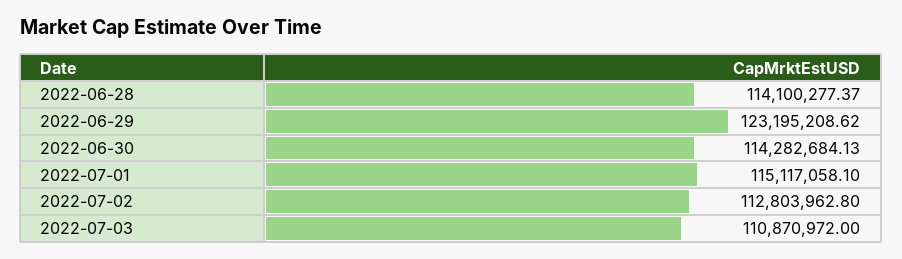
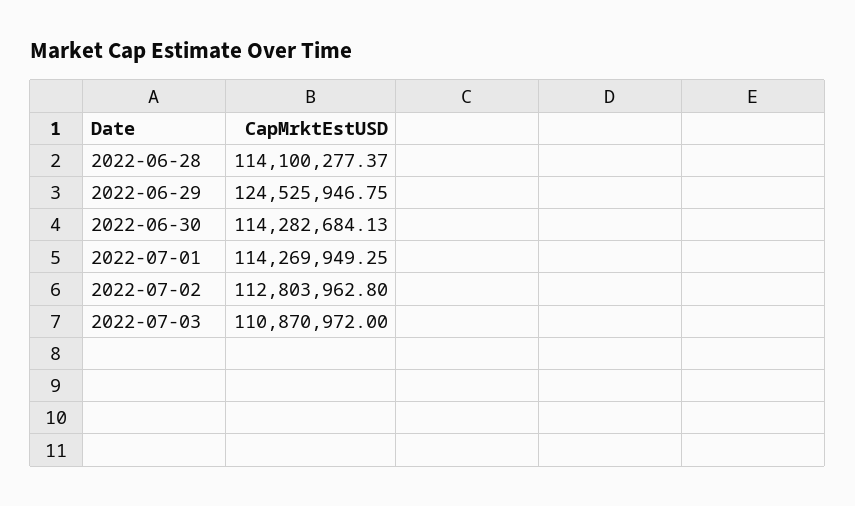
  {
    "2022-06-28": 114100277.37,
-   "2022-06-29": 123195208.62,
+   "2022-06-29": 124525946.75,
    "2022-06-30": 114282684.13,
-   "2022-07-01": 115117058.1,
+   "2022-07-01": 114269949.25,
    "2022-07-02": 112803962.8,
    "2022-07-03": 110870972
  }

